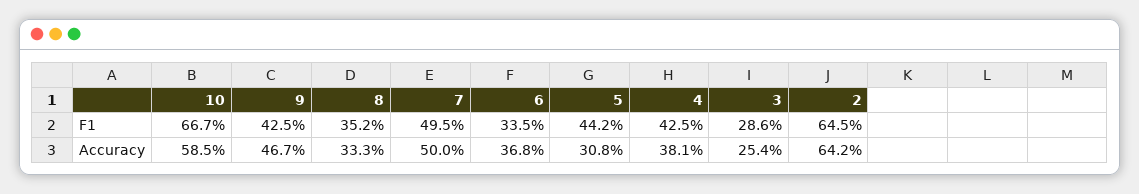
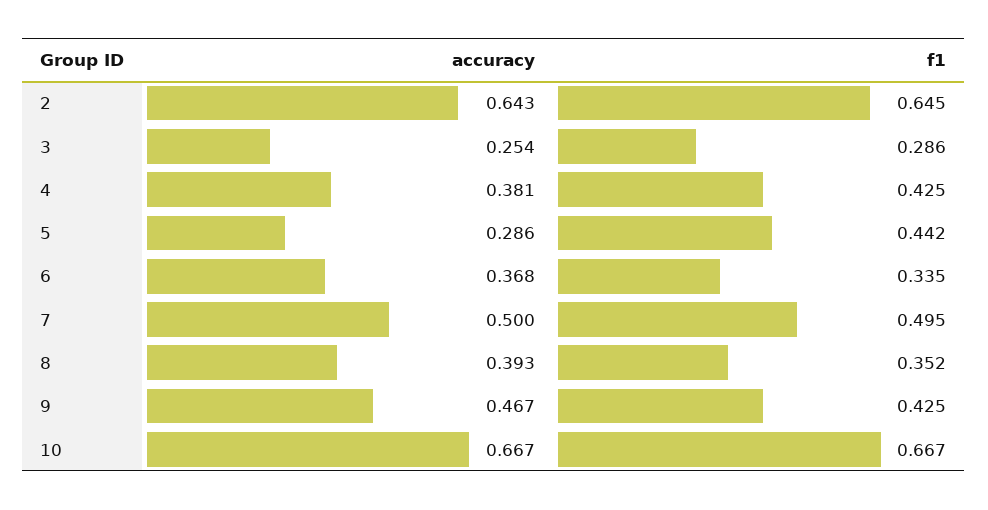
  {
    "10": {
      "F1": 0.667,
-     "Accuracy": 0.585
+     "Accuracy": 0.667
    },
    "9": {
      "F1": 0.425,
      "Accuracy": 0.467
    },
    "8": {
      "F1": 0.352,
-     "Accuracy": 0.333
+     "Accuracy": 0.393
    },
    "7": {
      "F1": 0.495,
      "Accuracy": 0.5
    },
    "6": {
      "F1": 0.335,
      "Accuracy": 0.368
    },
    "5": {
      "F1": 0.442,
-     "Accuracy": 0.308
+     "Accuracy": 0.286
    },
    "4": {
      "F1": 0.425,
      "Accuracy": 0.381
    },
    "3": {
      "F1": 0.286,
      "Accuracy": 0.254
    },
    "2": {
      "F1": 0.645,
-     "Accuracy": 0.642
+     "Accuracy": 0.643
    }
  }

